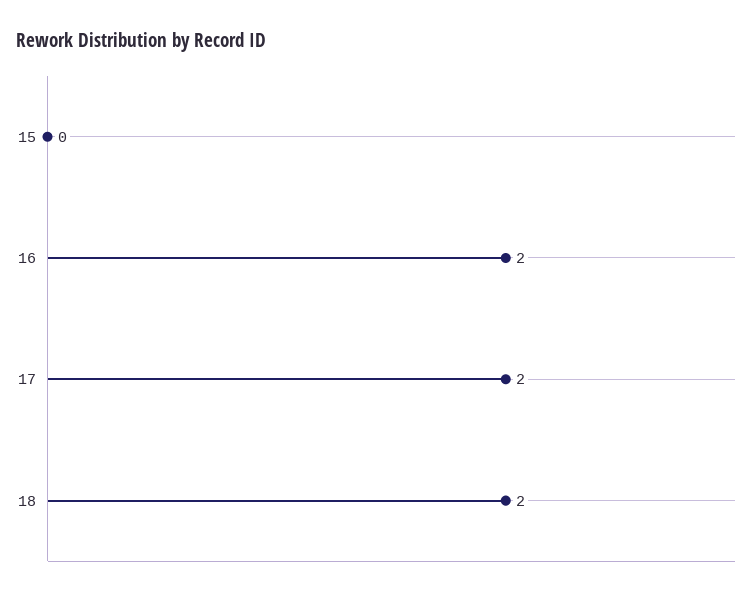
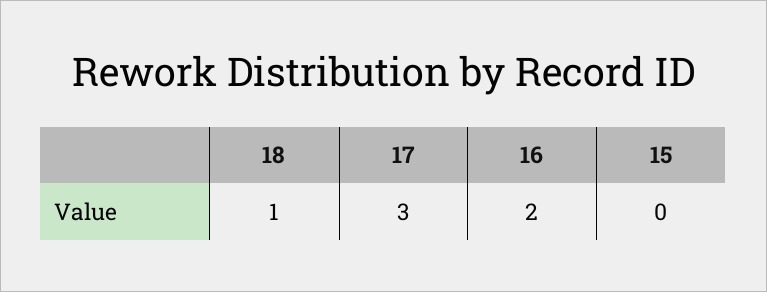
  {
    "15": 0,
    "16": 2,
-   "17": 2,
+   "17": 3,
-   "18": 2
+   "18": 1
  }

